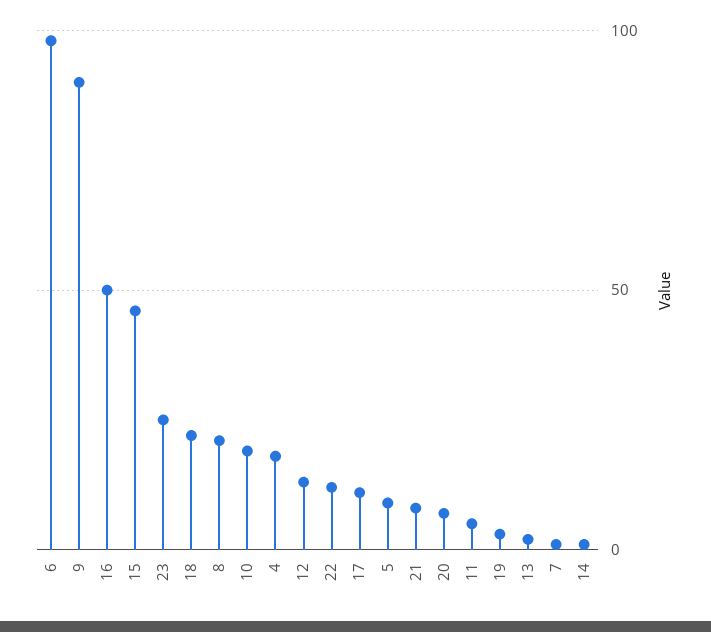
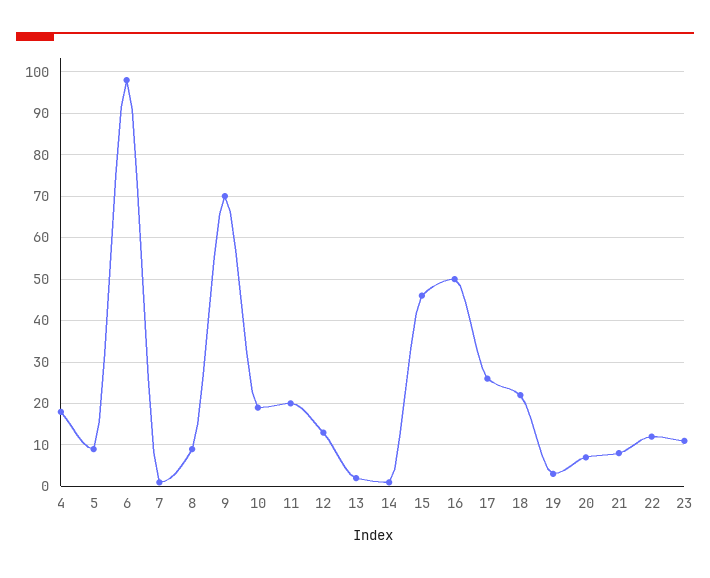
  {
    "6": 100,
-   "9": 90,
+   "9": 70,
    "16": 50,
    "15": 45,
-   "23": 25,
+   "23": 10,
    "18": 20,
-   "8": 20,
+   "8": 10,
    "10": 20,
    "4": 20,
    "12": 15,
    "22": 10,
-   "17": 10,
+   "17": 25,
    "5": 10,
    "21": 10,
    "20": 5,
-   "11": 5,
+   "11": 20,
    "19": 5,
    "13": 0,
    "7": 0,
    "14": 0
  }

